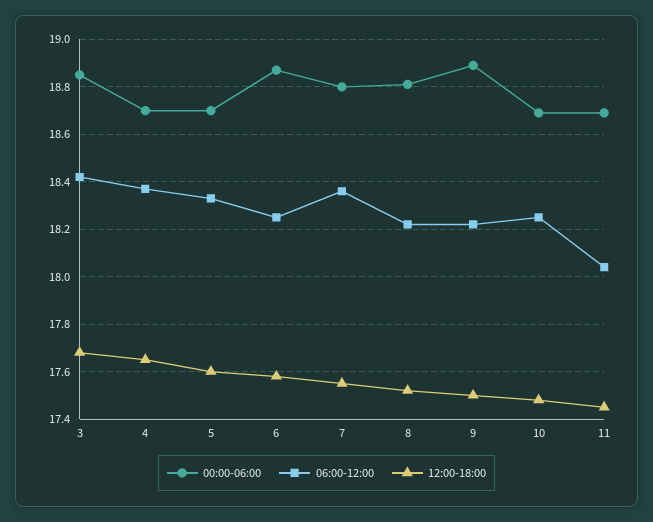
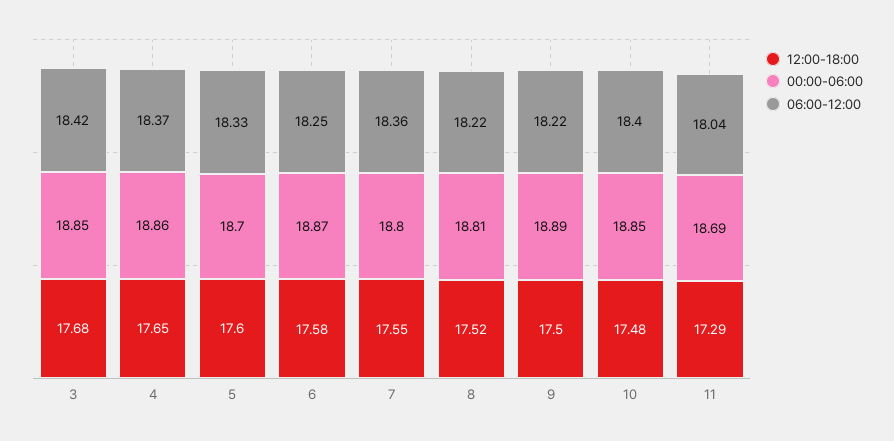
  {
    "00:00-06:00": {
      "3": 18.85,
-     "4": 18.7,
+     "4": 18.86,
      "5": 18.7,
      "6": 18.87,
      "7": 18.8,
      "8": 18.81,
      "9": 18.89,
-     "10": 18.7,
+     "10": 18.85,
      "11": 18.69
    },
    "06:00-12:00": {
      "3": 18.42,
      "4": 18.37,
      "5": 18.33,
      "6": 18.25,
      "7": 18.36,
      "8": 18.22,
      "9": 18.22,
-     "10": 18.25,
+     "10": 18.4,
      "11": 18.04
    },
    "12:00-18:00": {
      "3": 17.68,
      "4": 17.65,
      "5": 17.6,
      "6": 17.58,
      "7": 17.55,
      "8": 17.52,
      "9": 17.5,
      "10": 17.48,
-     "11": 17.45
+     "11": 17.29
    }
  }

